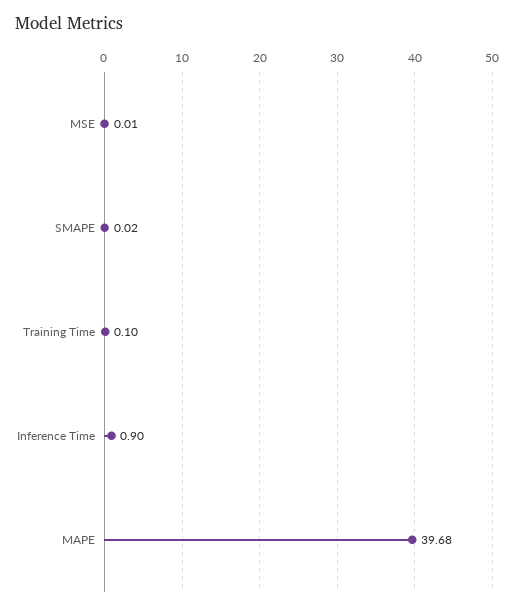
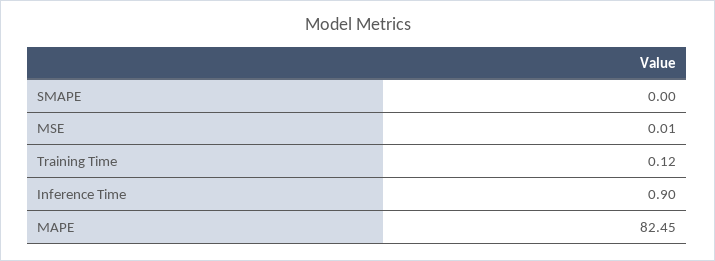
  {
    "MSE": 0.01,
-   "SMAPE": 0.02,
+   "SMAPE": 0,
-   "Training Time": 0.1,
+   "Training Time": 0.12,
    "Inference Time": 0.9,
-   "MAPE": 39.68
+   "MAPE": 82.45
  }

